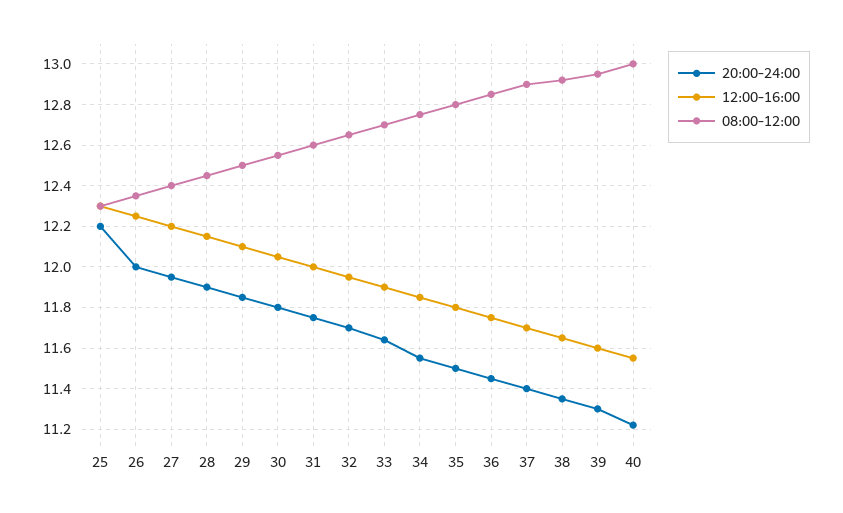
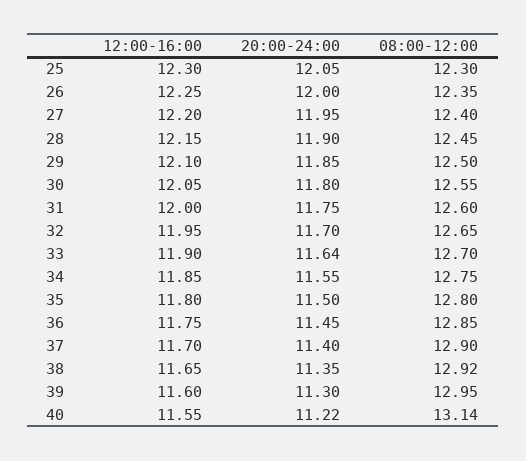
  {
    "20:00-24:00": {
-     "25": 12.2,
+     "25": 12.05,
      "26": 12,
      "27": 11.95,
      "28": 11.9,
      "29": 11.85,
      "30": 11.8,
      "31": 11.75,
      "32": 11.7,
      "33": 11.64,
      "34": 11.55,
      "35": 11.5,
      "36": 11.45,
      "37": 11.4,
      "38": 11.35,
      "39": 11.3,
      "40": 11.22
    },
    "12:00-16:00": {
      "25": 12.3,
      "26": 12.25,
      "27": 12.2,
      "28": 12.15,
      "29": 12.1,
      "30": 12.05,
      "31": 12,
      "32": 11.95,
      "33": 11.9,
      "34": 11.85,
      "35": 11.8,
      "36": 11.75,
      "37": 11.7,
      "38": 11.65,
      "39": 11.6,
      "40": 11.55
    },
    "08:00-12:00": {
      "25": 12.3,
      "26": 12.35,
      "27": 12.4,
      "28": 12.45,
      "29": 12.5,
      "30": 12.55,
      "31": 12.6,
      "32": 12.65,
      "33": 12.7,
      "34": 12.75,
      "35": 12.8,
      "36": 12.85,
      "37": 12.9,
      "38": 12.92,
      "39": 12.95,
-     "40": 13
+     "40": 13.14
    }
  }

